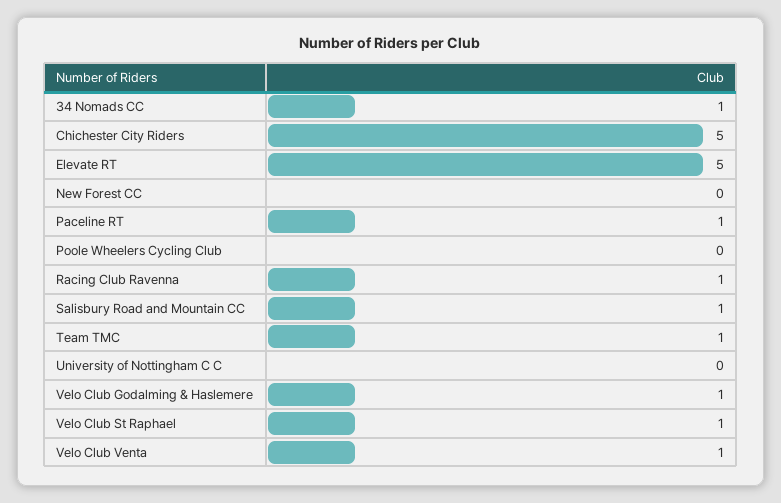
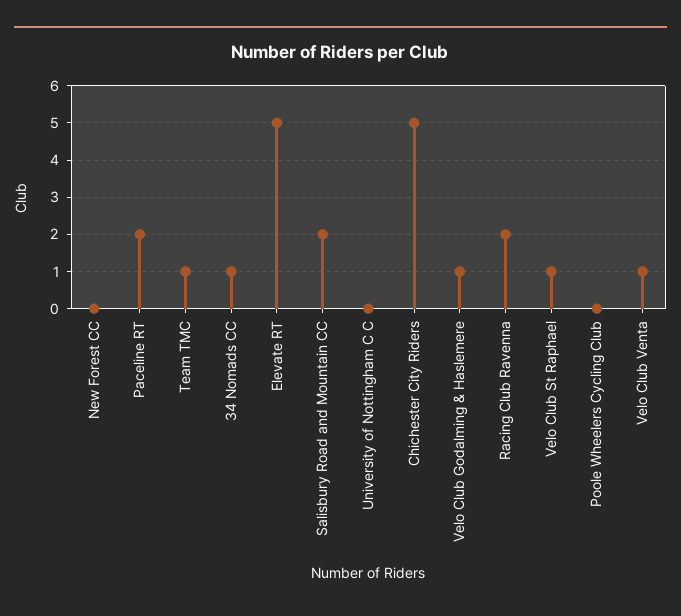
  {
    "34 Nomads CC": 1,
    "Chichester City Riders": 5,
    "Elevate RT": 5,
    "New Forest CC": 0,
-   "Paceline RT": 1,
+   "Paceline RT": 2,
    "Poole Wheelers Cycling Club": 0,
-   "Racing Club Ravenna": 1,
+   "Racing Club Ravenna": 2,
-   "Salisbury Road and Mountain CC": 1,
+   "Salisbury Road and Mountain CC": 2,
    "Team TMC": 1,
    "University of Nottingham C C": 0,
    "Velo Club Godalming & Haslemere": 1,
    "Velo Club St Raphael": 1,
    "Velo Club Venta": 1
  }

